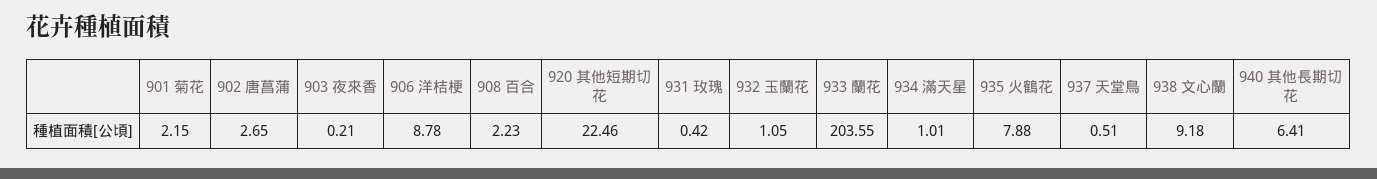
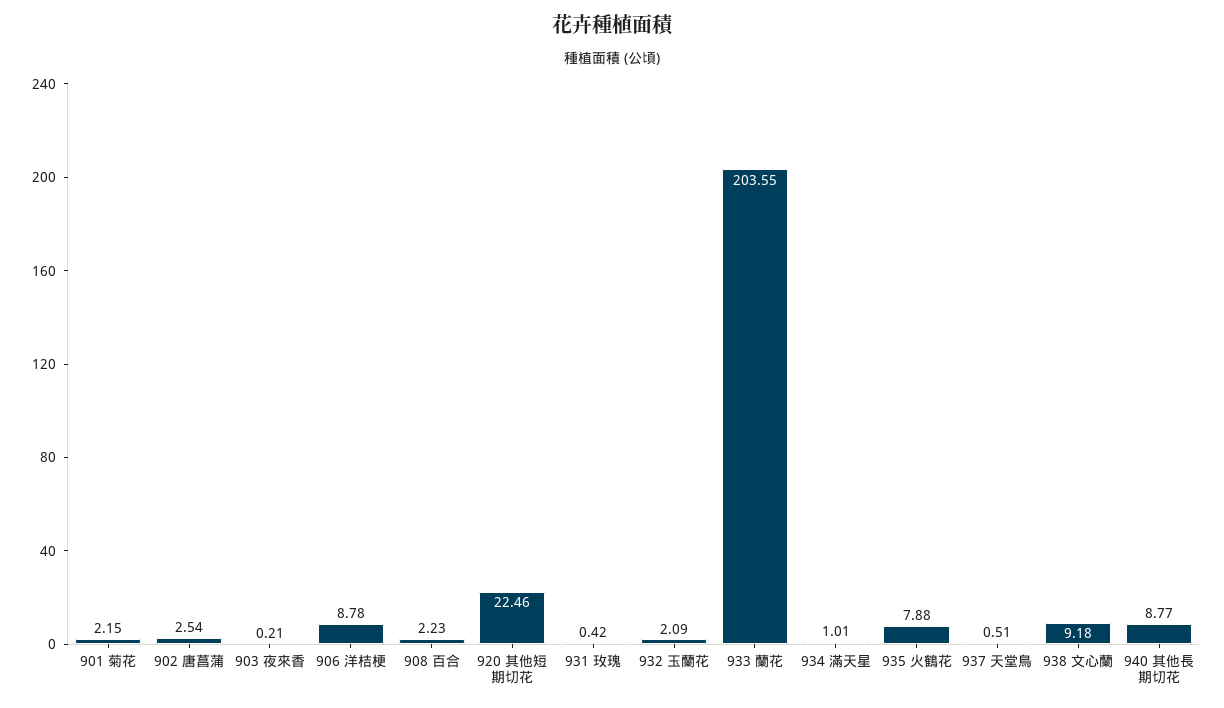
  {
    "901 菊花": 2.15,
-   "902 唐菖蒲": 2.65,
+   "902 唐菖蒲": 2.54,
    "903 夜來香": 0.21,
    "906 洋桔梗": 8.78,
    "908 百合": 2.23,
    "920 其他短期切花": 22.46,
    "931 玫瑰": 0.42,
-   "932 玉蘭花": 1.05,
+   "932 玉蘭花": 2.09,
    "933 蘭花": 203.55,
    "934 滿天星": 1.01,
    "935 火鶴花": 7.88,
    "937 天堂鳥": 0.51,
    "938 文心蘭": 9.18,
-   "940 其他長期切花": 6.41
+   "940 其他長期切花": 8.77
  }

